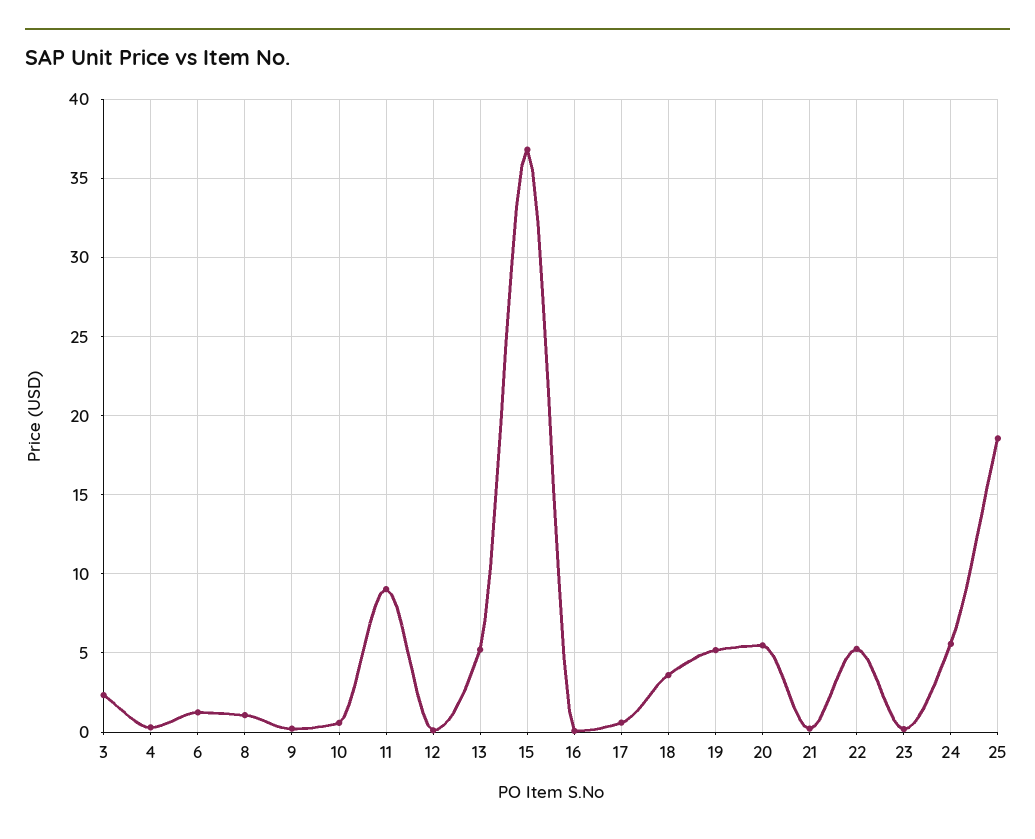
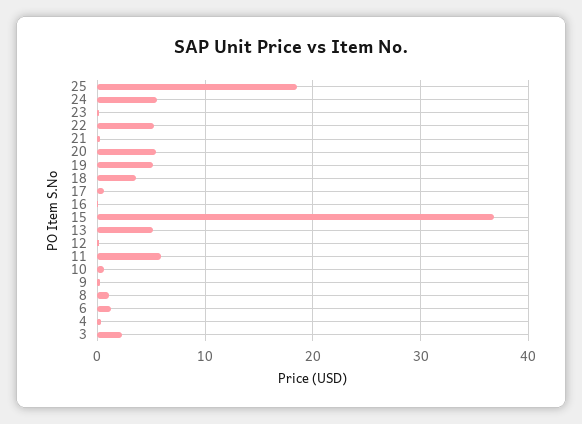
  {
    "3": 2.5,
    "4": 0.5,
    "6": 1,
    "8": 1,
    "9": 0,
    "10": 0.5,
-   "11": 9,
+   "11": 6,
    "12": 0,
    "13": 5,
    "15": 37,
    "16": 0,
    "17": 0.5,
    "18": 3.5,
    "19": 5,
    "20": 5.5,
    "21": 0,
    "22": 5.5,
    "23": 0,
    "24": 5.5,
    "25": 18.5
  }

